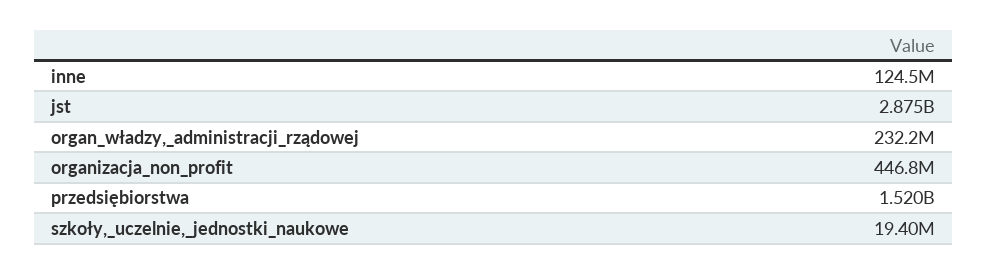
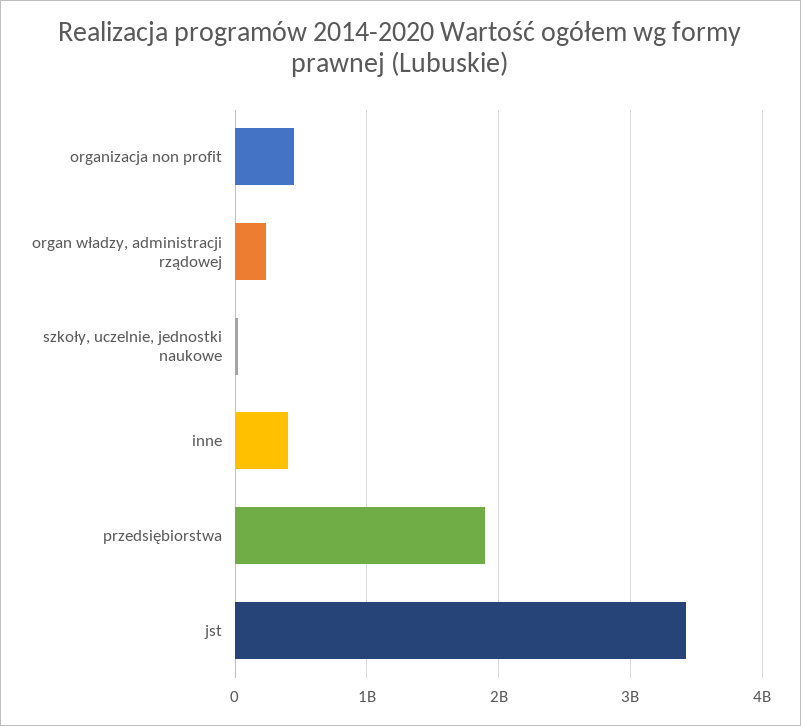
  {
-   "inne": 124500000,
+   "inne": 400000000,
-   "jst": 2875000000,
+   "jst": 3400000000,
    "organ_władzy,_administracji_rządowej": 232200000,
    "organizacja_non_profit": 446800000,
-   "przedsiębiorstwa": 1520000000,
+   "przedsiębiorstwa": 1900000000,
    "szkoły,_uczelnie,_jednostki_naukowe": 19400000
  }

